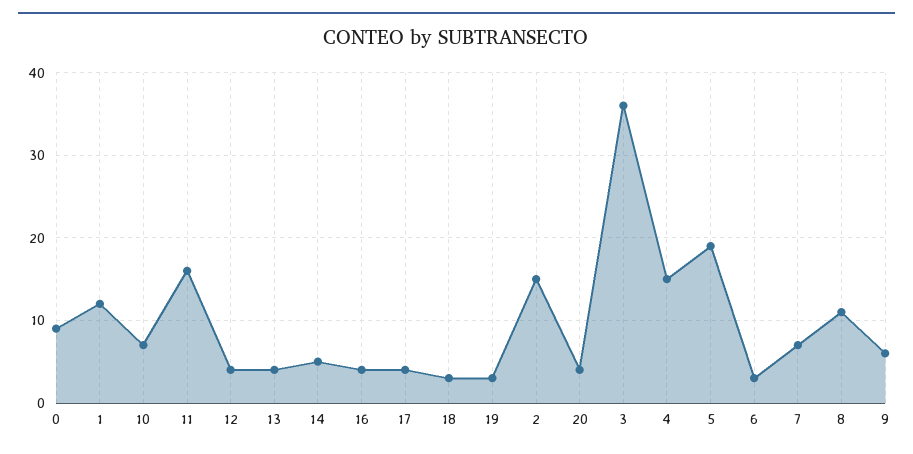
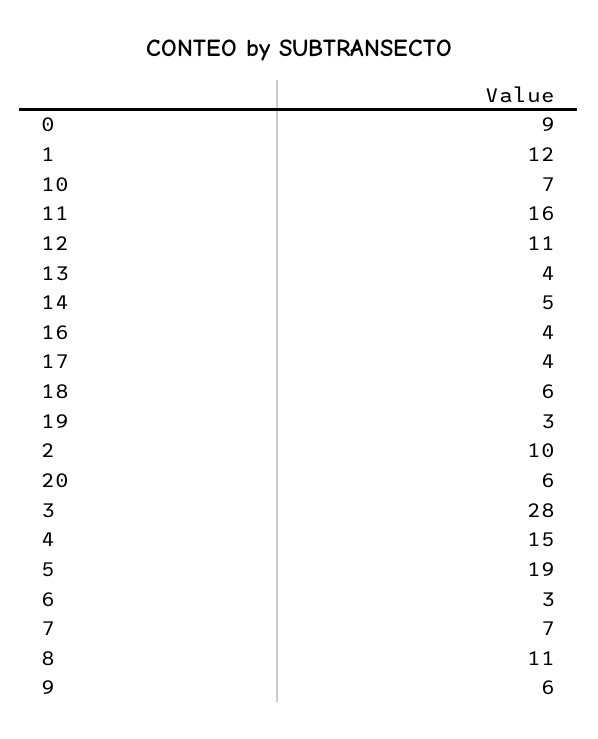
  {
    "0": 9,
    "1": 12,
    "10": 7,
    "11": 16,
-   "12": 4,
+   "12": 11,
    "13": 4,
    "14": 5,
    "16": 4,
    "17": 4,
-   "18": 3,
+   "18": 6,
    "19": 3,
-   "2": 15,
+   "2": 10,
-   "20": 4,
+   "20": 6,
-   "3": 36,
+   "3": 28,
    "4": 15,
    "5": 19,
    "6": 3,
    "7": 7,
    "8": 11,
    "9": 6
  }

